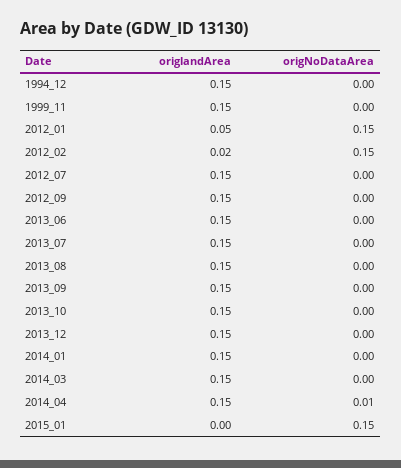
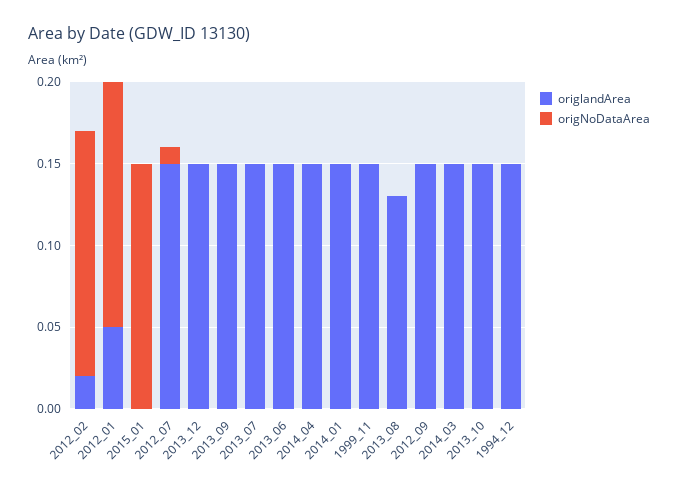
  {
    "origlandArea": {
      "1994_12": 0.15,
      "1999_11": 0.15,
      "2012_01": 0.05,
      "2012_02": 0.02,
      "2012_07": 0.15,
      "2012_09": 0.15,
      "2013_06": 0.15,
      "2013_07": 0.15,
-     "2013_08": 0.15,
+     "2013_08": 0.13,
      "2013_09": 0.15,
      "2013_10": 0.15,
      "2013_12": 0.15,
      "2014_01": 0.15,
      "2014_03": 0.15,
      "2014_04": 0.15,
      "2015_01": 0
    },
    "origNoDataArea": {
      "1994_12": 0,
      "1999_11": 0,
      "2012_01": 0.15,
      "2012_02": 0.15,
-     "2012_07": 0,
+     "2012_07": 0.01,
      "2012_09": 0,
      "2013_06": 0,
      "2013_07": 0,
      "2013_08": 0,
      "2013_09": 0,
      "2013_10": 0,
      "2013_12": 0,
      "2014_01": 0,
      "2014_03": 0,
-     "2014_04": 0.01,
+     "2014_04": 0,
      "2015_01": 0.15
    }
  }

